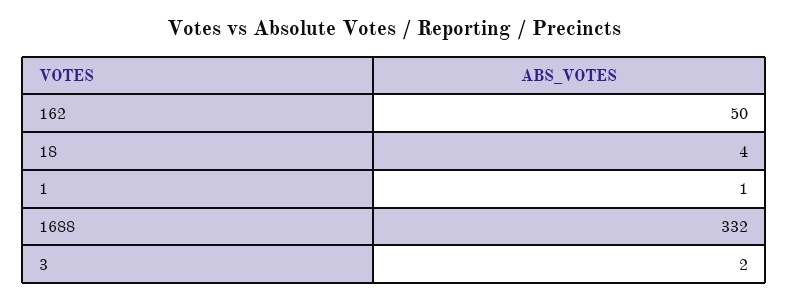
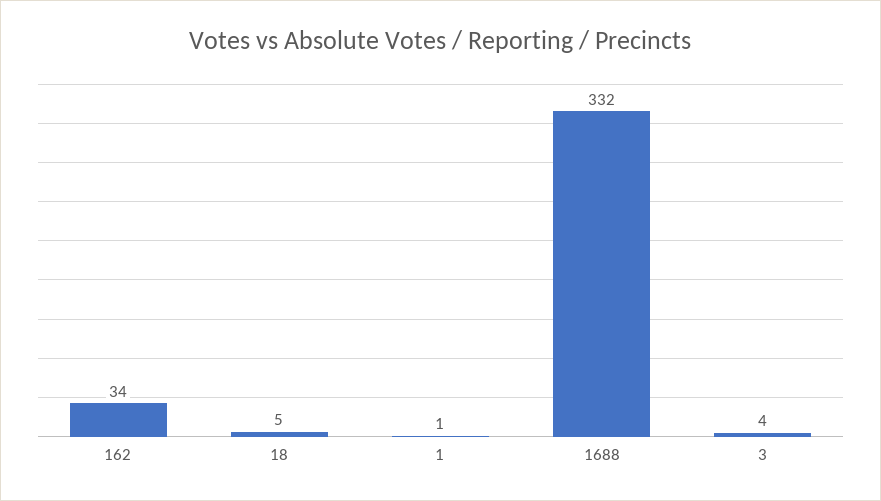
  {
-   "162": 50,
+   "162": 34,
-   "18": 4,
+   "18": 5,
    "1": 1,
    "1688": 332,
-   "3": 2
+   "3": 4
  }

